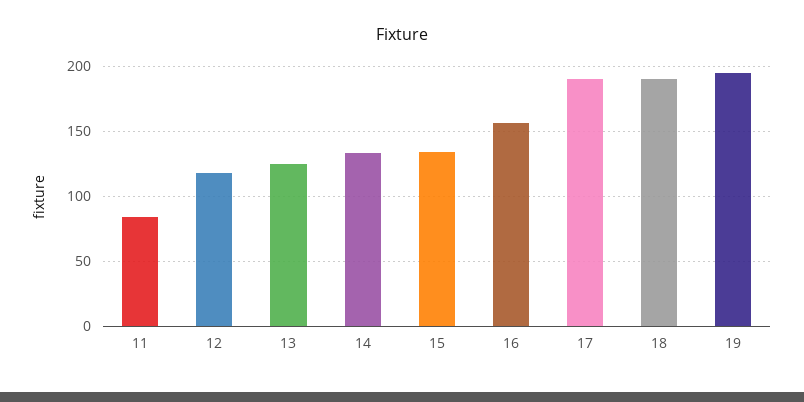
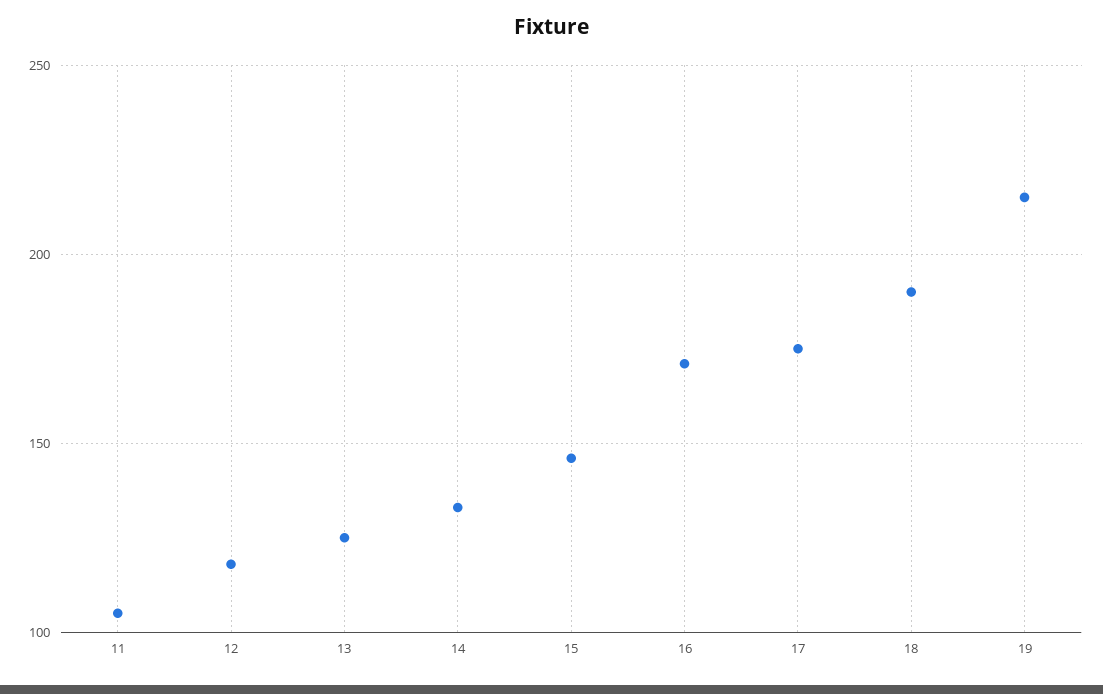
  {
-   "11": 85,
+   "11": 105,
    "12": 120,
    "13": 125,
    "14": 135,
-   "15": 135,
+   "15": 145,
-   "16": 155,
+   "16": 170,
-   "17": 190,
+   "17": 175,
    "18": 190,
-   "19": 195
+   "19": 215
  }

